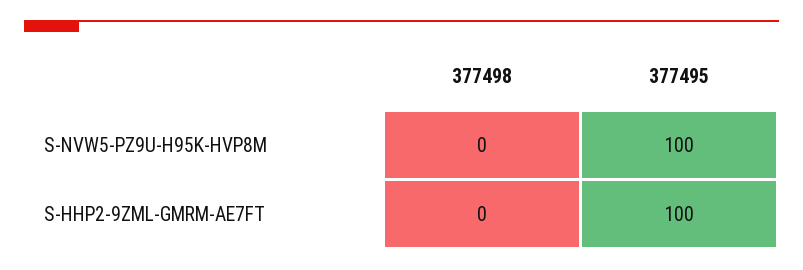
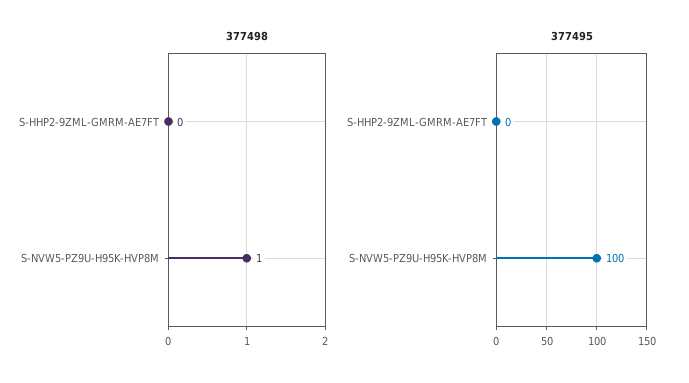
  {
    "377498": {
-     "S-NVW5-PZ9U-H95K-HVP8M": 0,
+     "S-NVW5-PZ9U-H95K-HVP8M": 1,
      "S-HHP2-9ZML-GMRM-AE7FT": 0
    },
    "377495": {
      "S-NVW5-PZ9U-H95K-HVP8M": 100,
-     "S-HHP2-9ZML-GMRM-AE7FT": 100
+     "S-HHP2-9ZML-GMRM-AE7FT": 0
    }
  }

